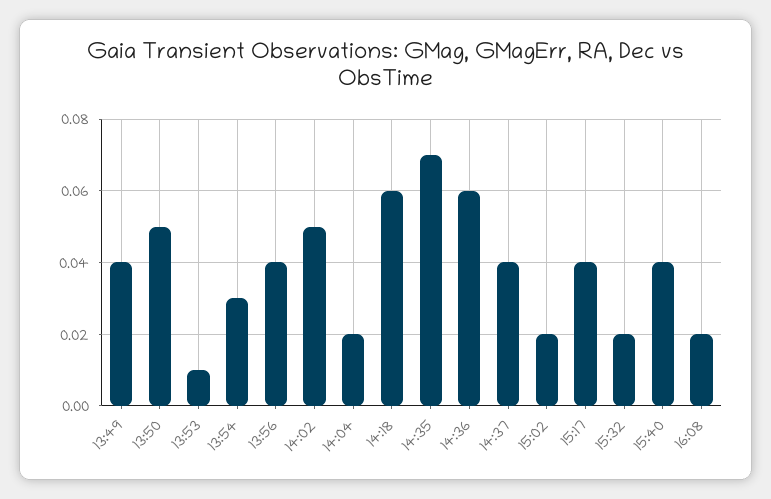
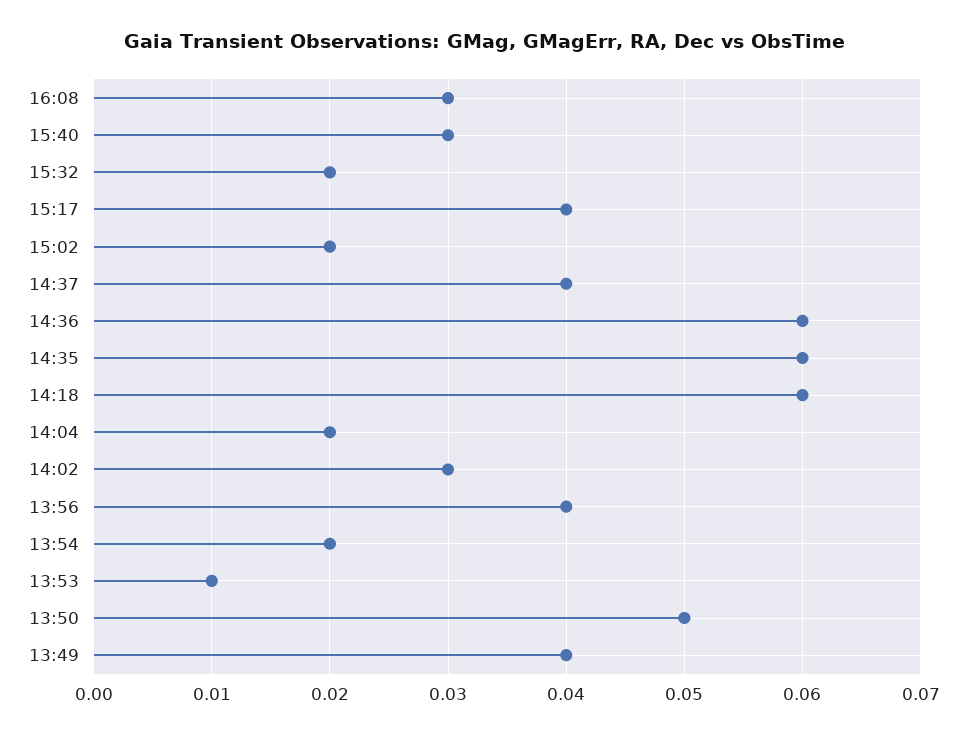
  {
    "13:49": 0.04,
    "13:50": 0.05,
    "13:53": 0.01,
-   "13:54": 0.03,
+   "13:54": 0.02,
    "13:56": 0.04,
-   "14:02": 0.05,
+   "14:02": 0.03,
    "14:04": 0.02,
    "14:18": 0.06,
-   "14:35": 0.07,
+   "14:35": 0.06,
    "14:36": 0.06,
    "14:37": 0.04,
    "15:02": 0.02,
    "15:17": 0.04,
    "15:32": 0.02,
-   "15:40": 0.04,
+   "15:40": 0.03,
-   "16:08": 0.02
+   "16:08": 0.03
  }

